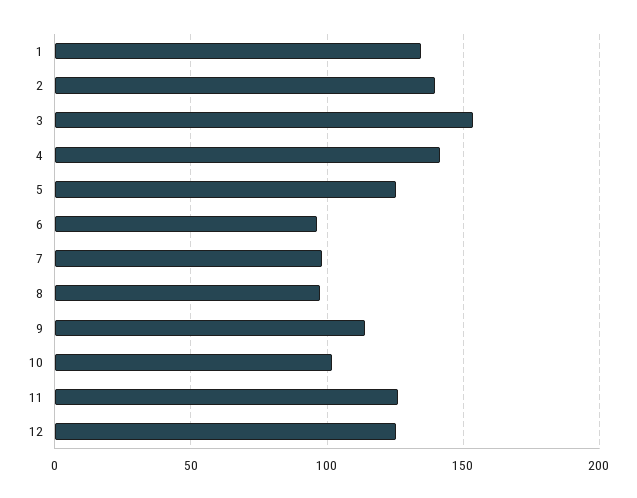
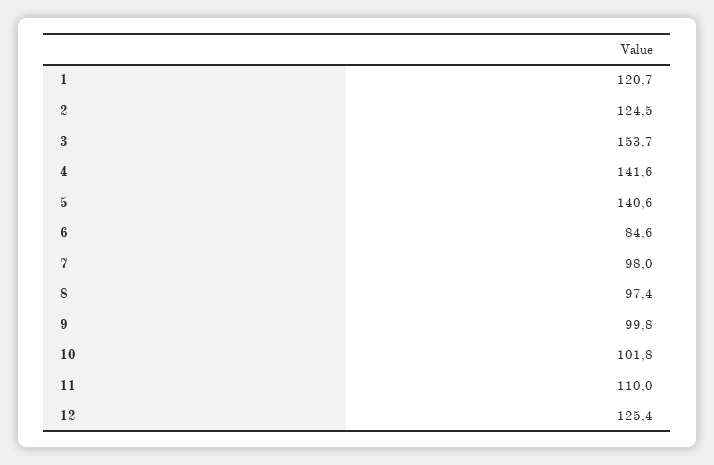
  {
-   "1": 135,
+   "1": 120.7,
-   "2": 140,
+   "2": 124.5,
    "3": 153.7,
    "4": 141.6,
-   "5": 125,
+   "5": 140.6,
-   "6": 95,
+   "6": 84.6,
    "7": 98,
    "8": 97.4,
-   "9": 115,
+   "9": 99.8,
    "10": 101.8,
-   "11": 125,
+   "11": 110,
    "12": 125.4
  }

